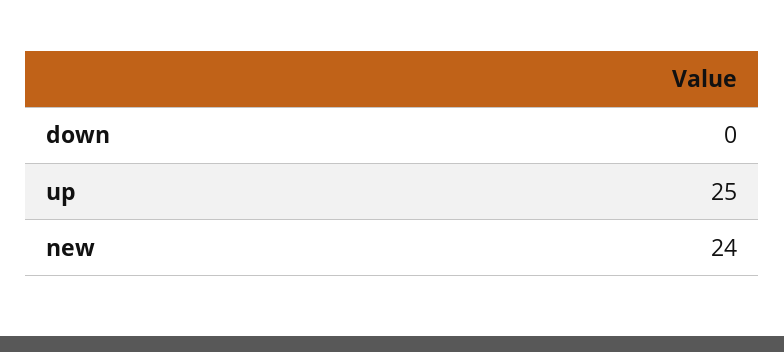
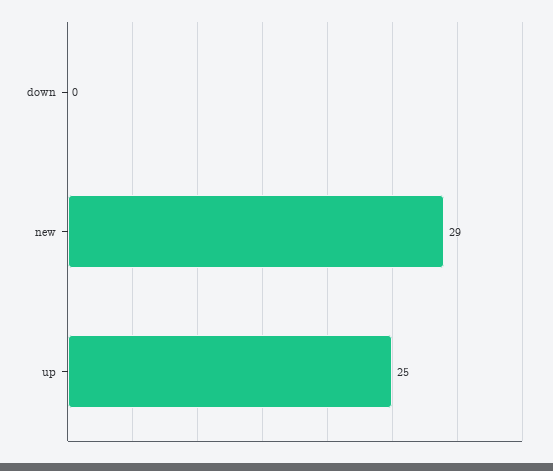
  {
    "down": 0,
    "up": 25,
-   "new": 24
+   "new": 29
  }

